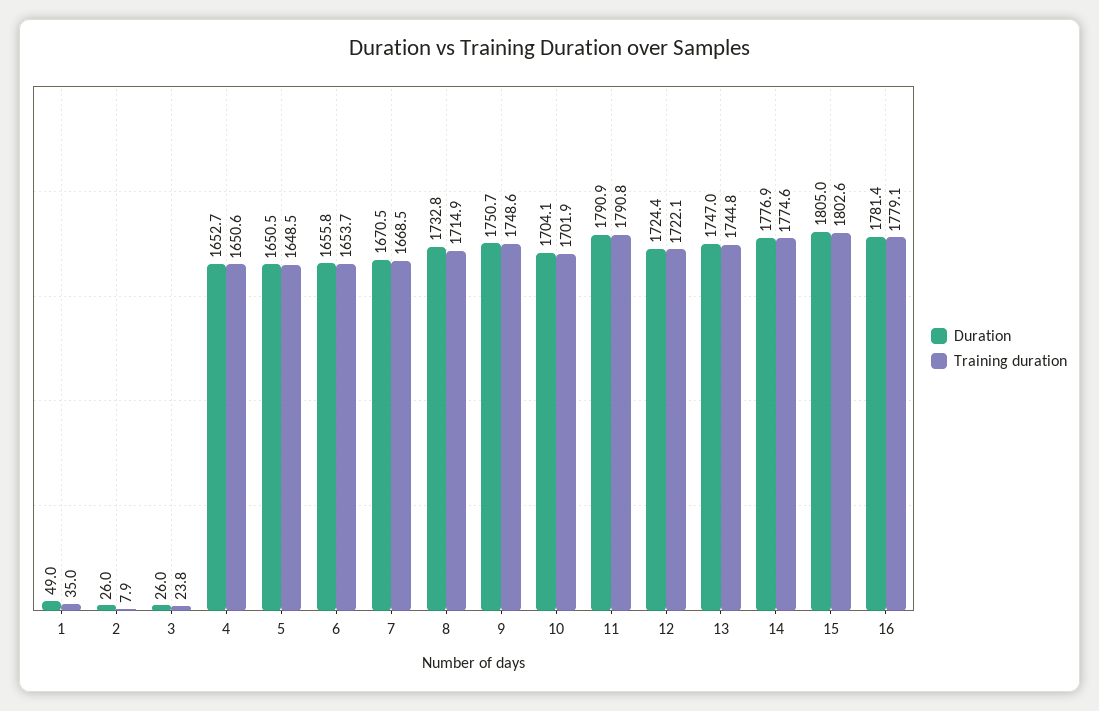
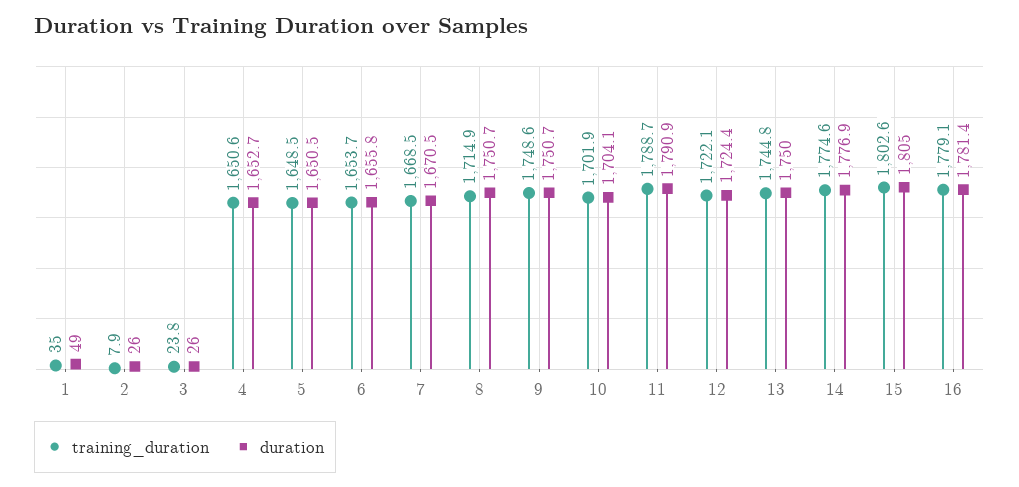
  {
    "Duration": {
      "1": 49,
      "2": 26,
      "3": 26,
      "4": 1652.7,
      "5": 1650.5,
      "6": 1655.8,
      "7": 1670.5,
-     "8": 1732.8,
+     "8": 1750.7,
      "9": 1750.7,
      "10": 1704.1,
      "11": 1790.9,
      "12": 1724.4,
-     "13": 1747,
+     "13": 1750,
      "14": 1776.9,
      "15": 1805,
      "16": 1781.4
    },
    "Training duration": {
      "1": 35,
      "2": 7.9,
      "3": 23.8,
      "4": 1650.6,
      "5": 1648.5,
      "6": 1653.7,
      "7": 1668.5,
      "8": 1714.9,
      "9": 1748.6,
      "10": 1701.9,
-     "11": 1790.8,
+     "11": 1788.7,
      "12": 1722.1,
      "13": 1744.8,
      "14": 1774.6,
      "15": 1802.6,
      "16": 1779.1
    }
  }

